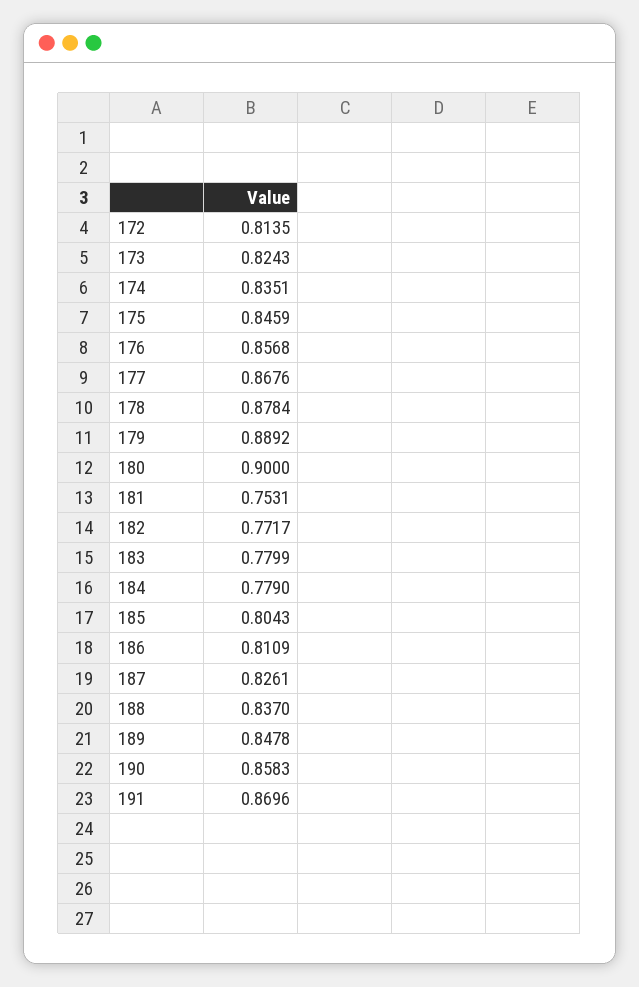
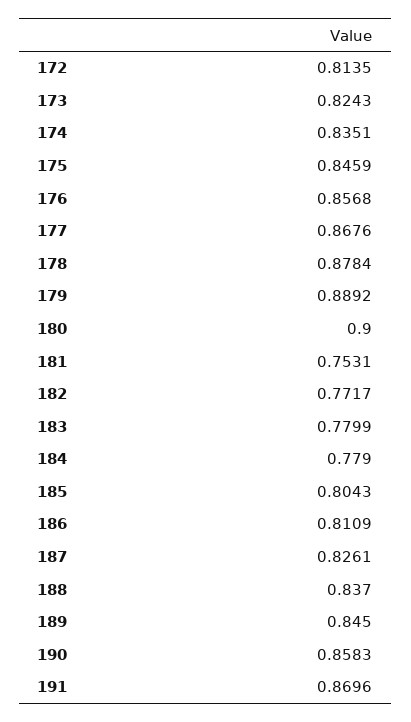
  {
    "172": 0.8135,
    "173": 0.8243,
    "174": 0.8351,
    "175": 0.8459,
    "176": 0.8568,
    "177": 0.8676,
    "178": 0.8784,
    "179": 0.8892,
    "180": 0.9,
    "181": 0.7531,
    "182": 0.7717,
    "183": 0.7799,
    "184": 0.779,
    "185": 0.8043,
    "186": 0.8109,
    "187": 0.8261,
    "188": 0.837,
-   "189": 0.8478,
+   "189": 0.845,
    "190": 0.8583,
    "191": 0.8696
  }

